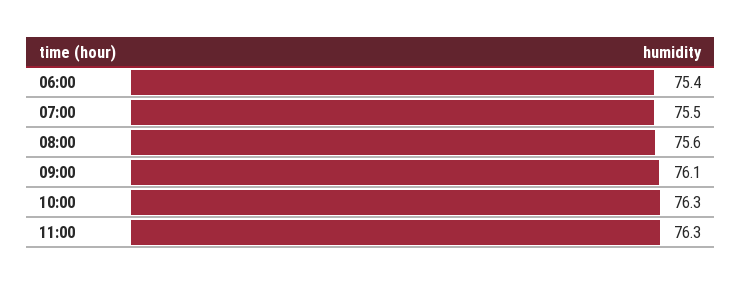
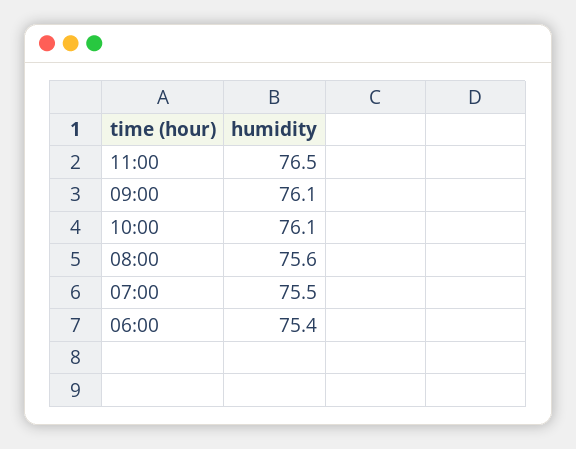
  {
    "06:00": 75.4,
    "07:00": 75.5,
    "08:00": 75.6,
    "09:00": 76.1,
-   "10:00": 76.3,
+   "10:00": 76.1,
-   "11:00": 76.3
+   "11:00": 76.5
  }

